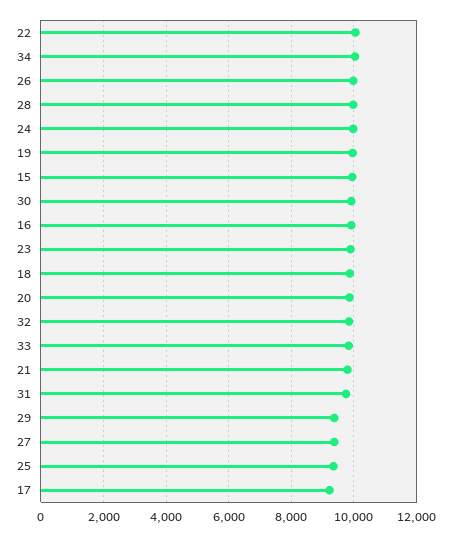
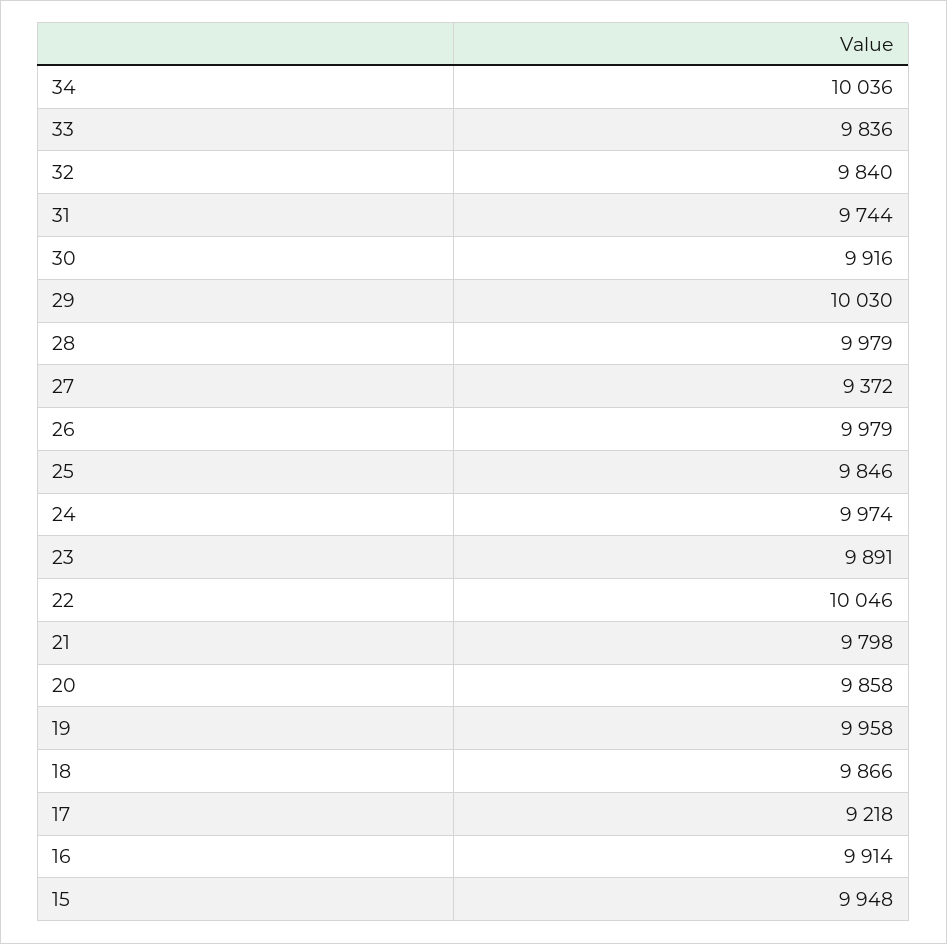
  {
    "22": 10046,
    "34": 10036,
    "26": 9979,
    "28": 9979,
    "24": 9974,
    "19": 9958,
    "15": 9948,
    "30": 9916,
    "16": 9914,
    "23": 9891,
    "18": 9866,
    "20": 9858,
    "32": 9840,
    "33": 9836,
    "21": 9798,
    "31": 9744,
-   "29": 9400,
+   "29": 10030,
    "27": 9372,
-   "25": 9400,
+   "25": 9846,
    "17": 9218
  }

